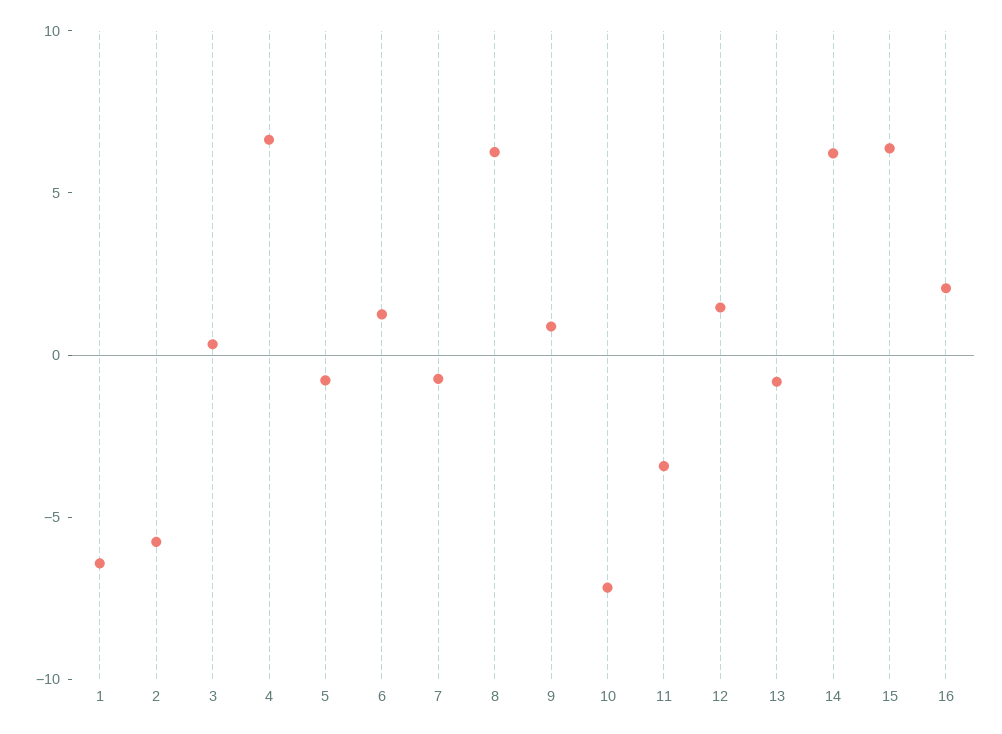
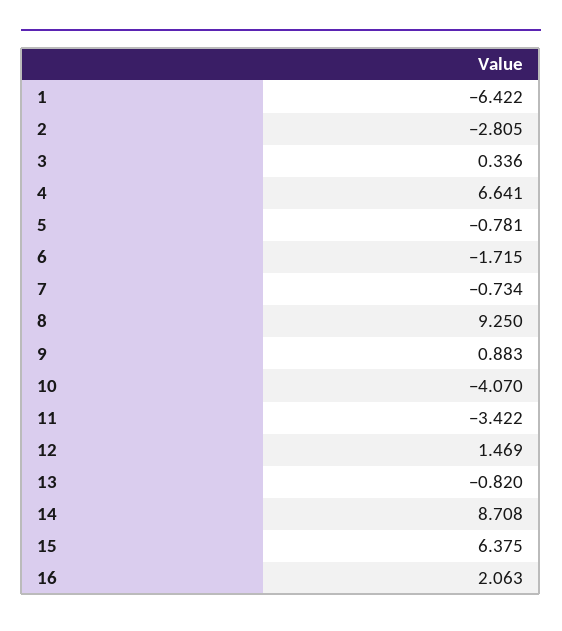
  {
    "1": -6.422,
-   "2": -6,
+   "2": -2.805,
    "3": 0.336,
    "4": 6.641,
    "5": -0.781,
-   "6": 1,
+   "6": -1.715,
    "7": -0.734,
-   "8": 6,
+   "8": 9.25,
    "9": 0.883,
-   "10": -7,
+   "10": -4.07,
    "11": -3.422,
    "12": 1.469,
    "13": -0.82,
-   "14": 6,
+   "14": 8.708,
    "15": 6.375,
    "16": 2.063
  }

